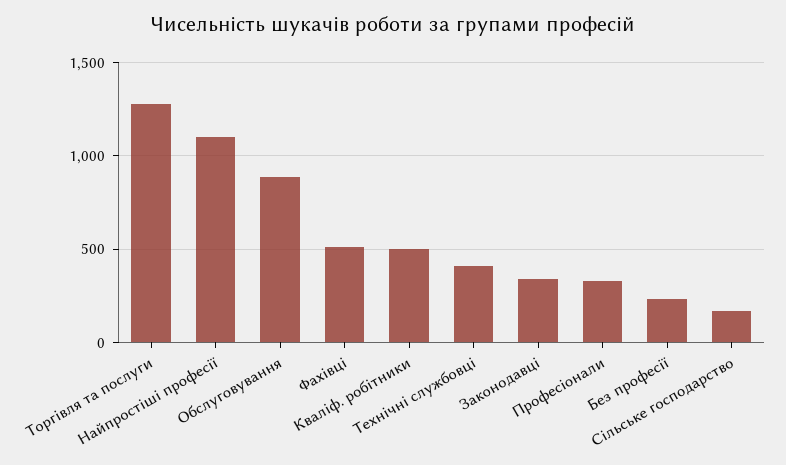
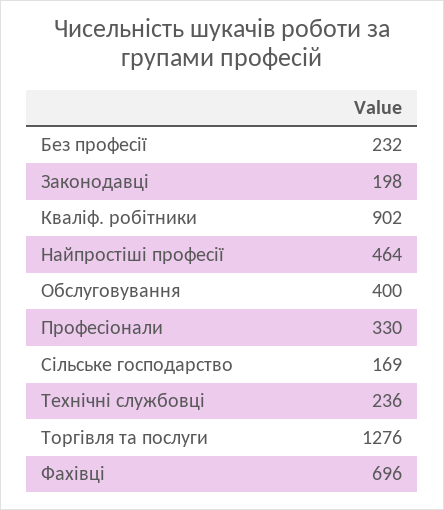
  {
    "Торгівля та послуги": 1276,
-   "Найпростіші професії": 1100,
+   "Найпростіші професії": 464,
-   "Обслуговування": 900,
+   "Обслуговування": 400,
-   "Фахівці": 500,
+   "Фахівці": 696,
-   "Кваліф. робітники": 500,
+   "Кваліф. робітники": 902,
-   "Технічні службовці": 400,
+   "Технічні службовці": 236,
-   "Законодавці": 350,
+   "Законодавці": 198,
    "Професіонали": 330,
    "Без професії": 232,
    "Сільське господарство": 169
  }

